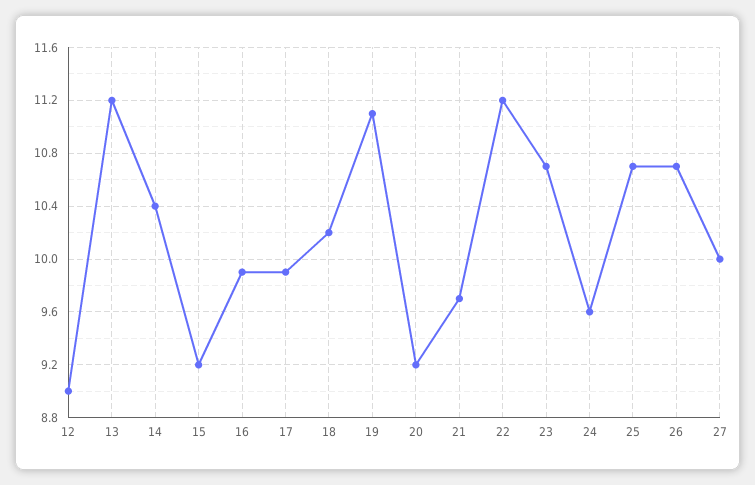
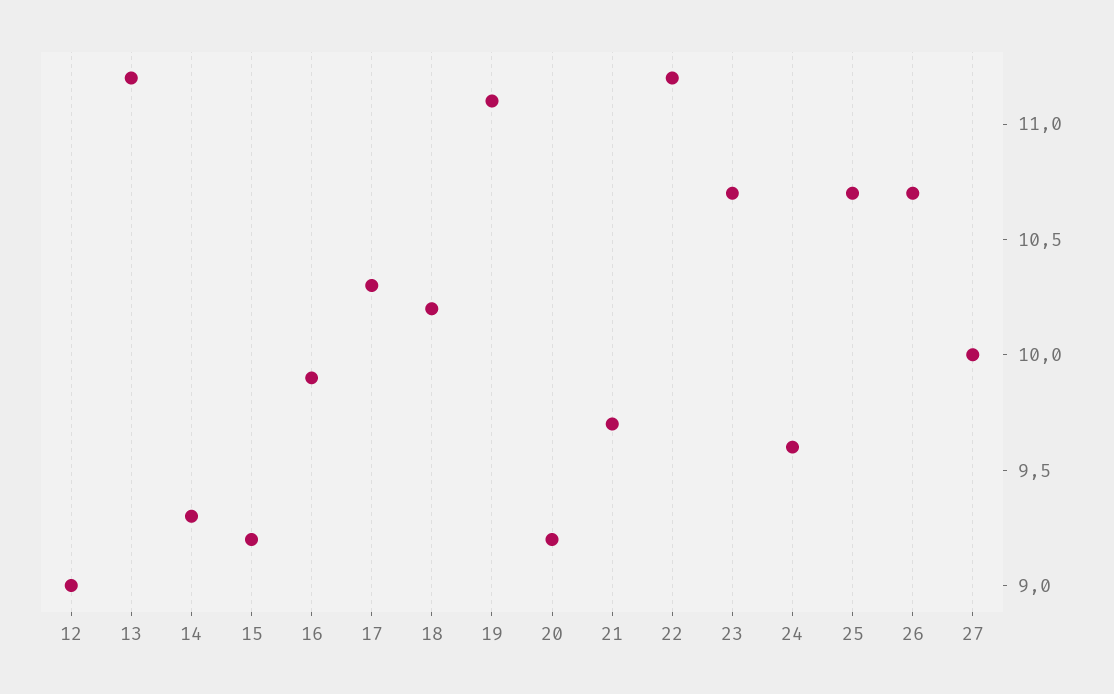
  {
    "12": 9,
    "13": 11.2,
-   "14": 10.4,
+   "14": 9.3,
    "15": 9.2,
    "16": 9.9,
-   "17": 9.9,
+   "17": 10.3,
    "18": 10.2,
    "19": 11.1,
    "20": 9.2,
    "21": 9.7,
    "22": 11.2,
    "23": 10.7,
    "24": 9.6,
    "25": 10.7,
    "26": 10.7,
    "27": 10
  }

